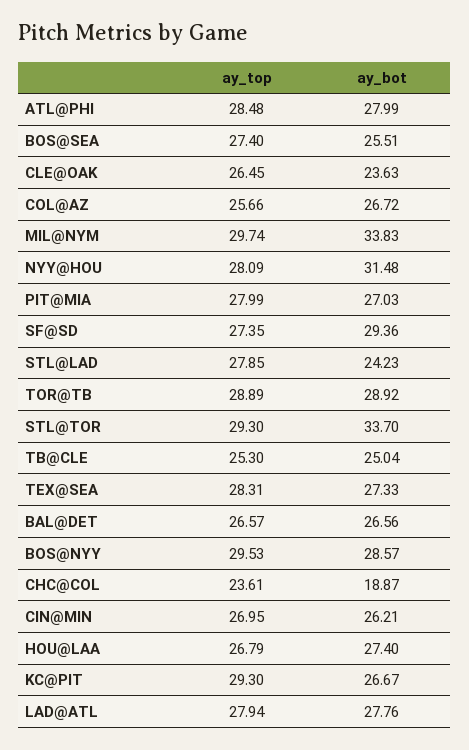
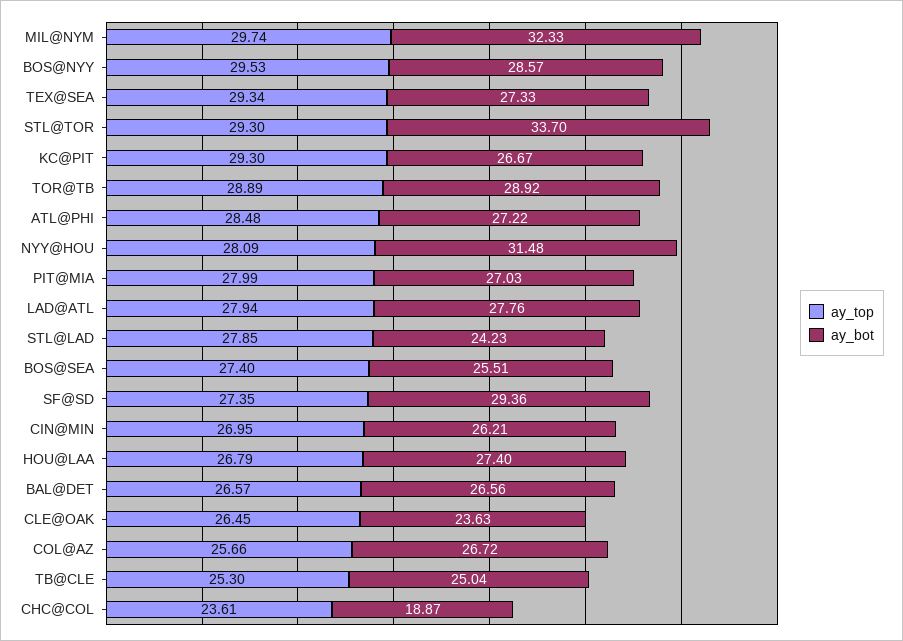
  {
    "ay_top": {
      "ATL@PHI": 28.48,
      "BOS@SEA": 27.4,
      "CLE@OAK": 26.45,
      "COL@AZ": 25.66,
      "MIL@NYM": 29.74,
      "NYY@HOU": 28.09,
      "PIT@MIA": 27.99,
      "SF@SD": 27.35,
      "STL@LAD": 27.85,
      "TOR@TB": 28.89,
      "STL@TOR": 29.3,
      "TB@CLE": 25.3,
-     "TEX@SEA": 28.31,
+     "TEX@SEA": 29.34,
      "BAL@DET": 26.57,
      "BOS@NYY": 29.53,
      "CHC@COL": 23.61,
      "CIN@MIN": 26.95,
      "HOU@LAA": 26.79,
      "KC@PIT": 29.3,
      "LAD@ATL": 27.94
    },
    "ay_bot": {
-     "ATL@PHI": 27.99,
+     "ATL@PHI": 27.22,
      "BOS@SEA": 25.51,
      "CLE@OAK": 23.63,
      "COL@AZ": 26.72,
-     "MIL@NYM": 33.83,
+     "MIL@NYM": 32.33,
      "NYY@HOU": 31.48,
      "PIT@MIA": 27.03,
      "SF@SD": 29.36,
      "STL@LAD": 24.23,
      "TOR@TB": 28.92,
      "STL@TOR": 33.7,
      "TB@CLE": 25.04,
      "TEX@SEA": 27.33,
      "BAL@DET": 26.56,
      "BOS@NYY": 28.57,
      "CHC@COL": 18.87,
      "CIN@MIN": 26.21,
      "HOU@LAA": 27.4,
      "KC@PIT": 26.67,
      "LAD@ATL": 27.76
    }
  }

